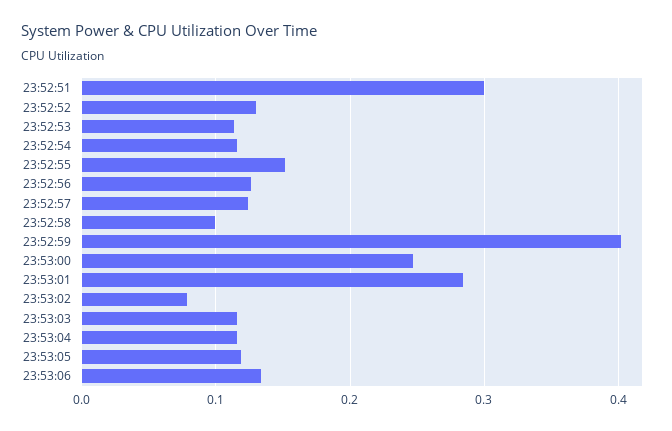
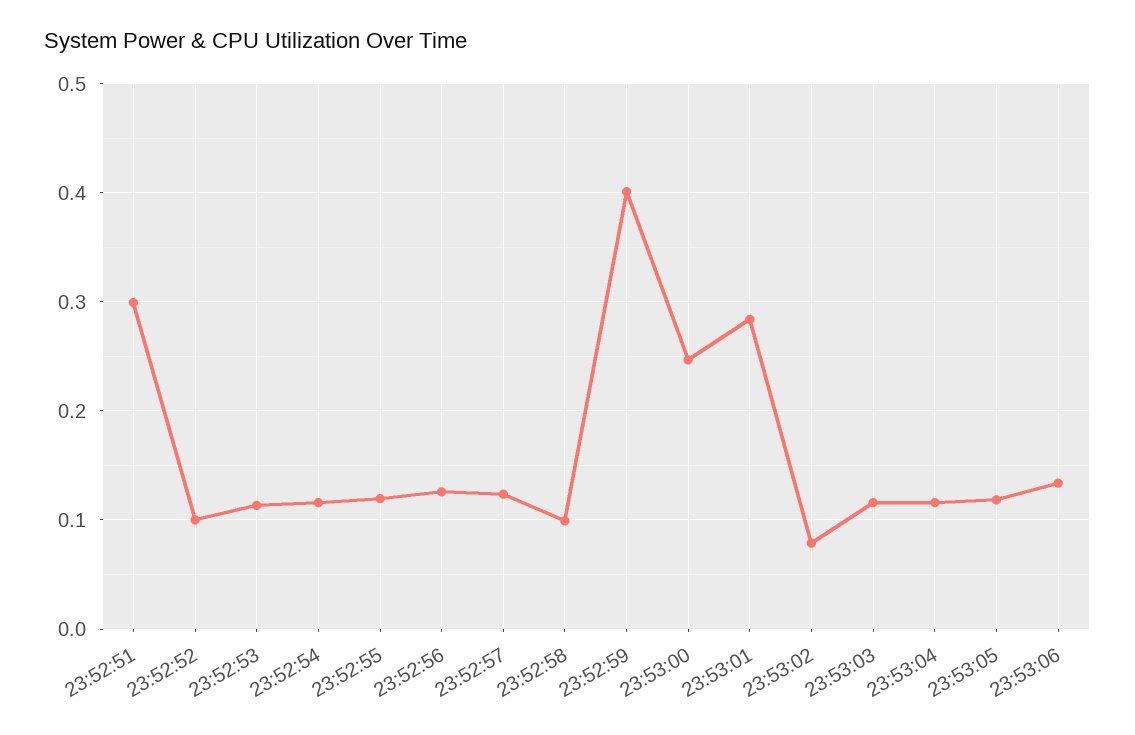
  {
    "23:52:51": 0.3,
-   "23:52:52": 0.13,
+   "23:52:52": 0.1,
    "23:52:53": 0.11,
    "23:52:54": 0.12,
-   "23:52:55": 0.15,
+   "23:52:55": 0.12,
    "23:52:56": 0.13,
    "23:52:57": 0.12,
    "23:52:58": 0.1,
    "23:52:59": 0.4,
    "23:53:00": 0.25,
    "23:53:01": 0.28,
    "23:53:02": 0.08,
    "23:53:03": 0.12,
    "23:53:04": 0.12,
    "23:53:05": 0.12,
    "23:53:06": 0.13
  }

